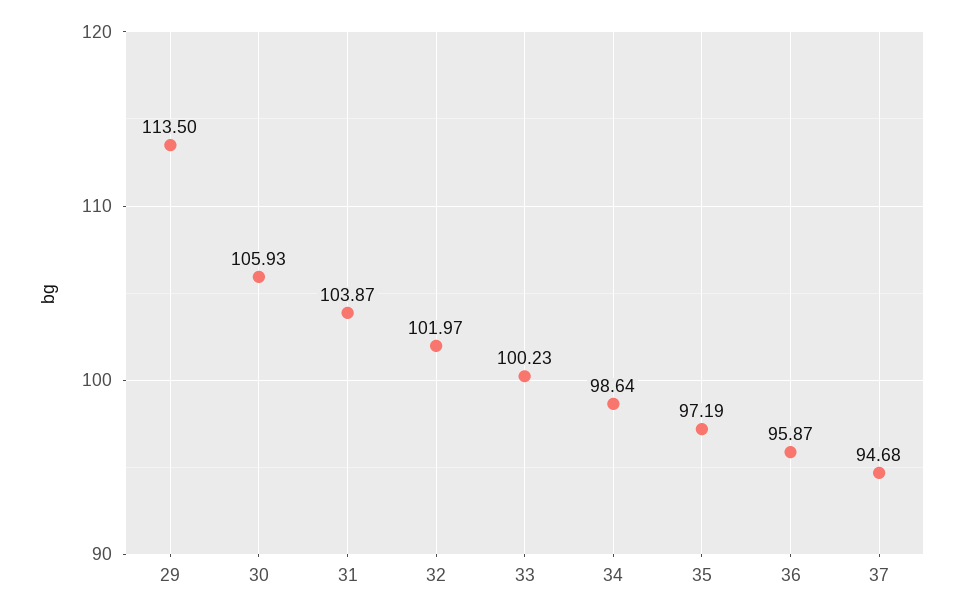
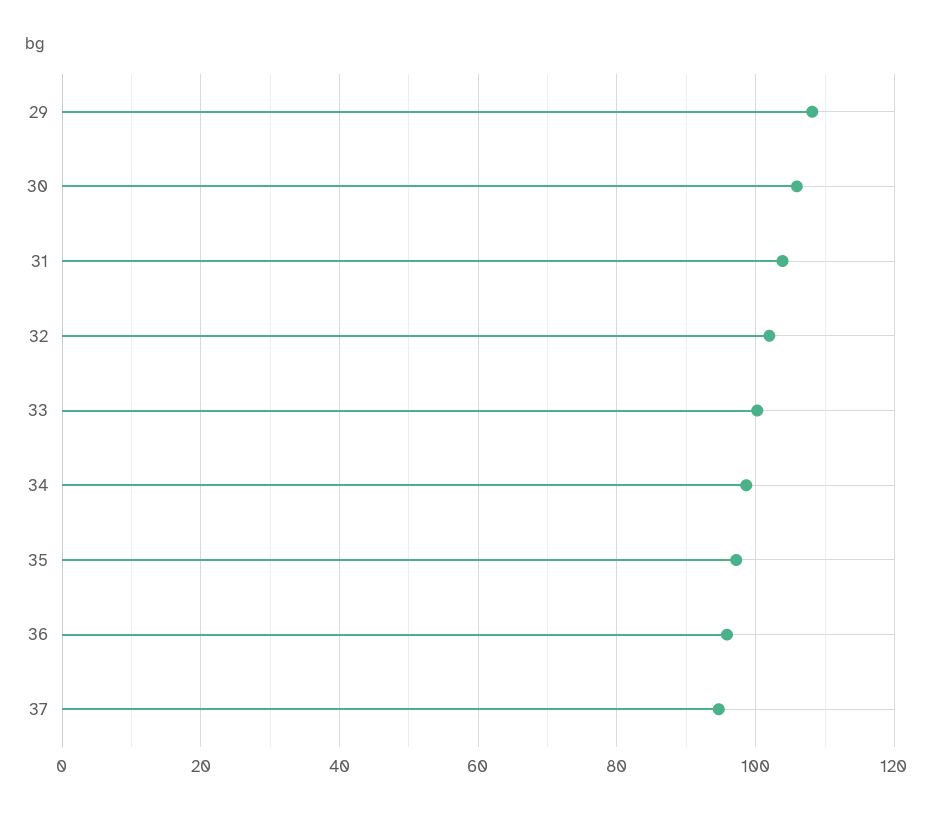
  {
-   "29": 113.5,
+   "29": 108,
    "30": 105.93,
    "31": 103.87,
    "32": 101.97,
    "33": 100.23,
    "34": 98.64,
    "35": 97.19,
    "36": 95.87,
    "37": 94.68
  }

